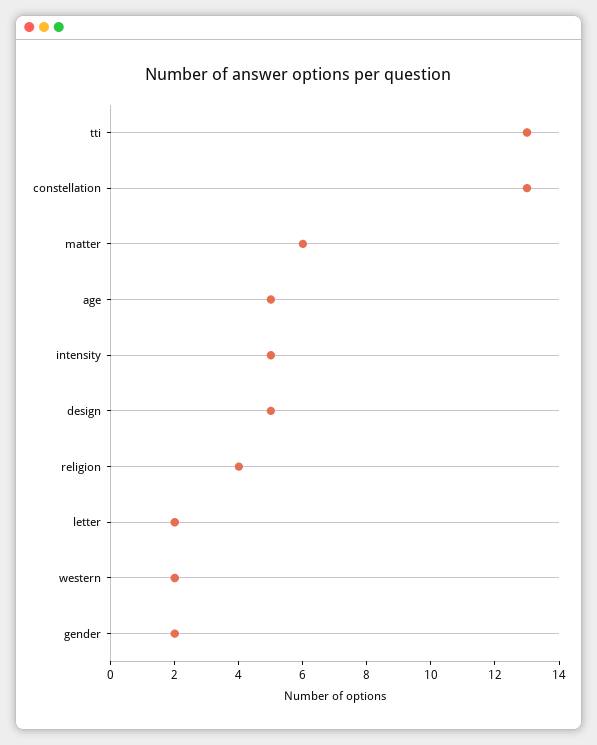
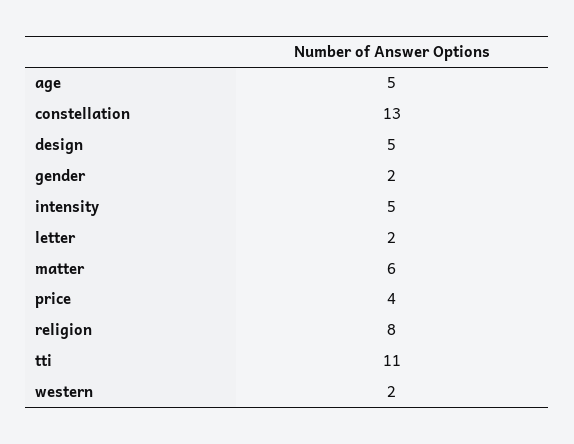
  {
-   "tti": 13,
+   "tti": 11,
    "constellation": 13,
    "matter": 6,
    "age": 5,
    "intensity": 5,
    "design": 5,
-   "religion": 4,
+   "religion": 8,
    "letter": 2,
    "western": 2,
-   "gender": 2
+   "gender": 2,
+   "price": 4
  }

